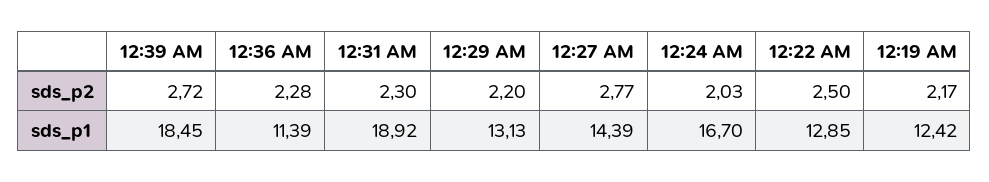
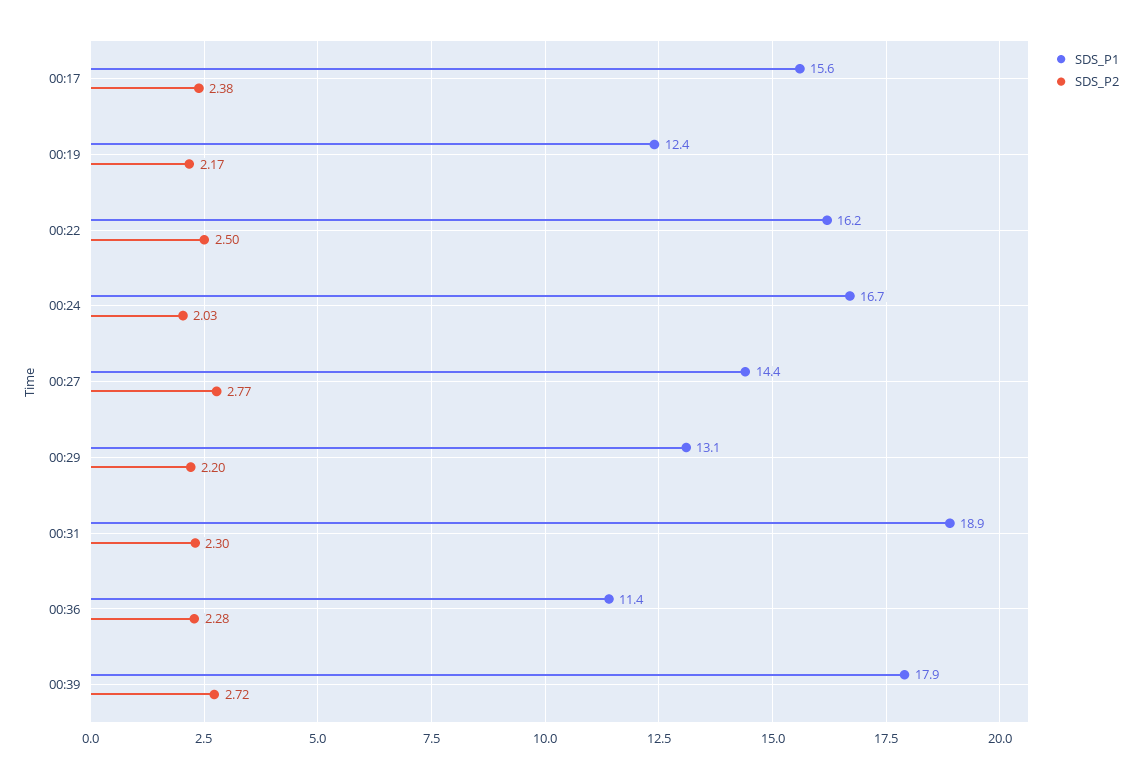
  {
    "sds_p2": {
      "12:39 AM": 2.72,
      "12:36 AM": 2.28,
      "12:31 AM": 2.3,
      "12:29 AM": 2.2,
      "12:27 AM": 2.77,
      "12:24 AM": 2.03,
      "12:22 AM": 2.5,
-     "12:19 AM": 2.17
+     "12:19 AM": 2.17,
+     "00:17": 2.38
    },
    "sds_p1": {
-     "12:39 AM": 18.45,
+     "12:39 AM": 17.9,
      "12:36 AM": 11.39,
      "12:31 AM": 18.92,
      "12:29 AM": 13.13,
      "12:27 AM": 14.39,
      "12:24 AM": 16.7,
-     "12:22 AM": 12.85,
+     "12:22 AM": 16.2,
-     "12:19 AM": 12.42
+     "12:19 AM": 12.42,
+     "00:17": 15.6
    }
  }

